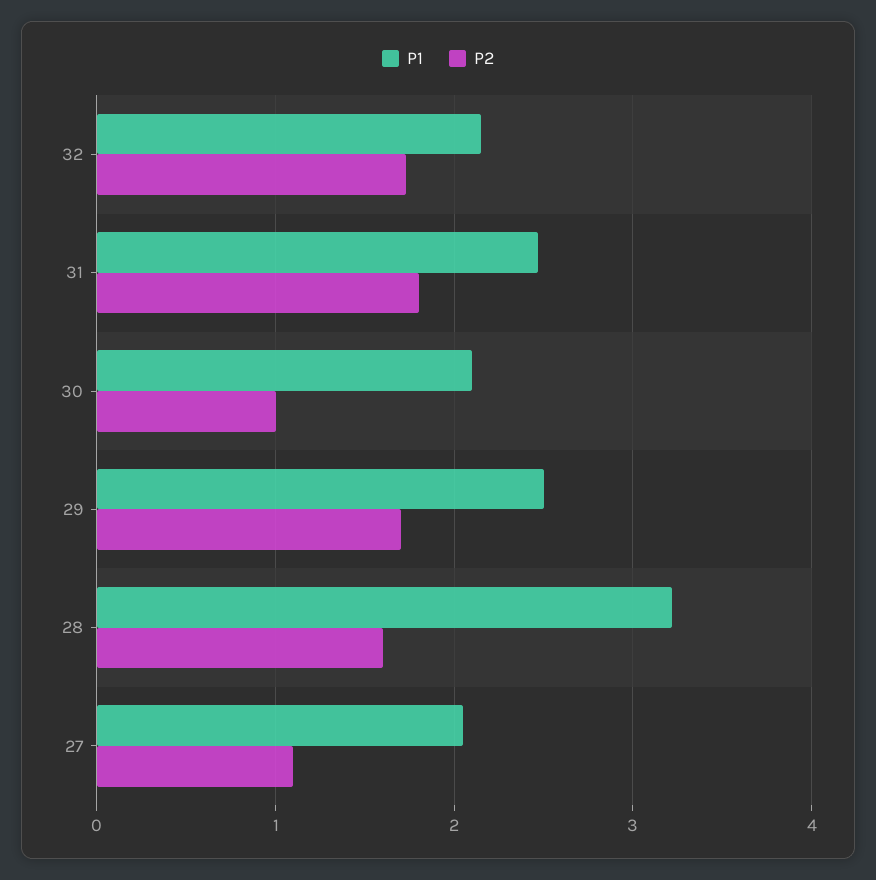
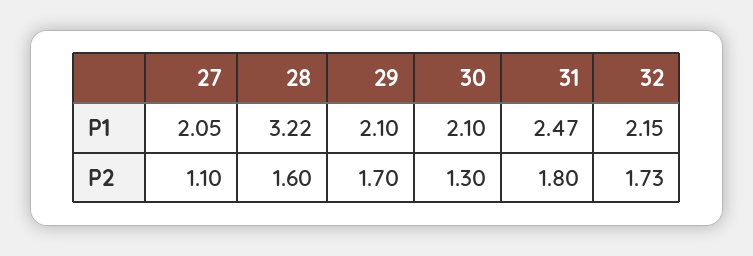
  {
    "P1": {
      "32": 2.15,
      "31": 2.47,
      "30": 2.1,
-     "29": 2.5,
+     "29": 2.1,
      "28": 3.22,
      "27": 2.05
    },
    "P2": {
      "32": 1.73,
      "31": 1.8,
-     "30": 1,
+     "30": 1.3,
      "29": 1.7,
      "28": 1.6,
      "27": 1.1
    }
  }

